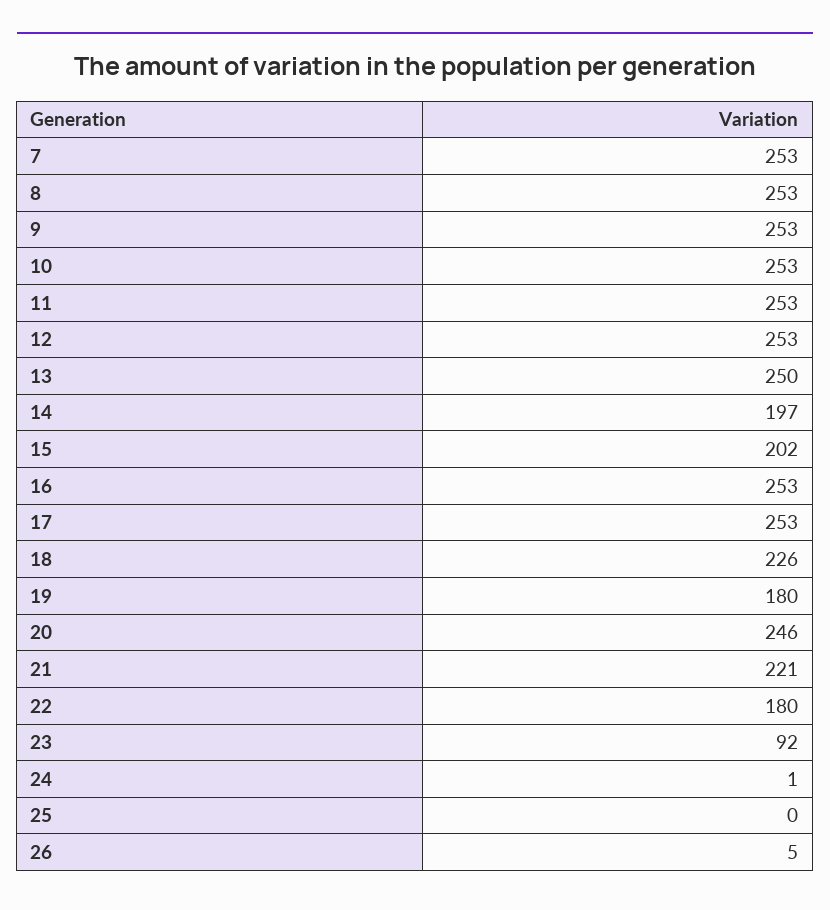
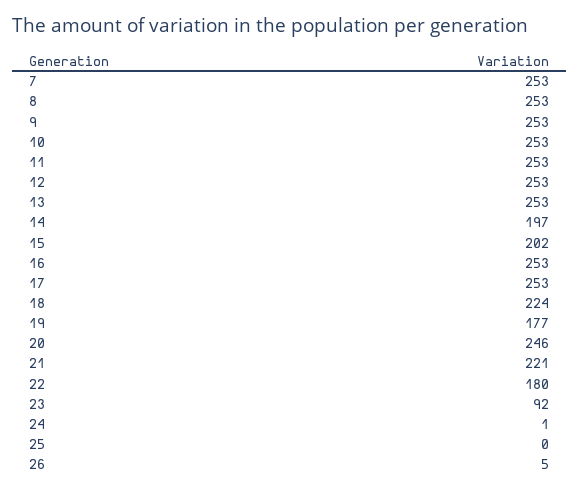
  {
    "7": 253,
    "8": 253,
    "9": 253,
    "10": 253,
    "11": 253,
    "12": 253,
-   "13": 250,
+   "13": 253,
    "14": 197,
    "15": 202,
    "16": 253,
    "17": 253,
-   "18": 226,
+   "18": 224,
-   "19": 180,
+   "19": 177,
    "20": 246,
    "21": 221,
    "22": 180,
    "23": 92,
    "24": 1,
    "25": 0,
    "26": 5
  }

